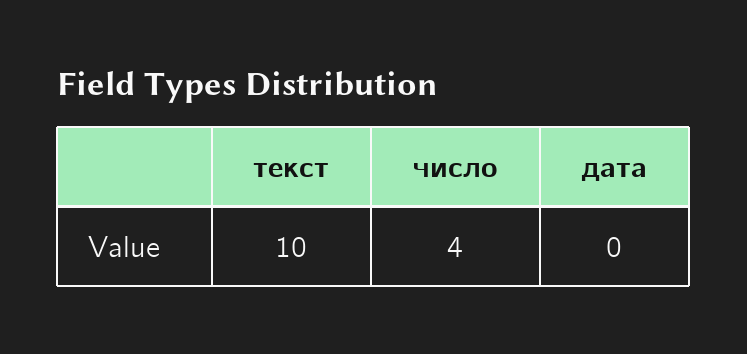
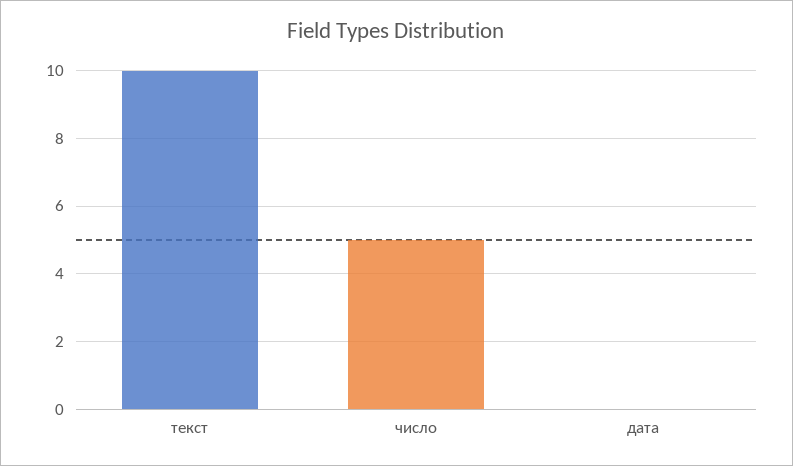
  {
    "текст": 10,
-   "число": 4,
+   "число": 5,
    "дата": 0
  }

